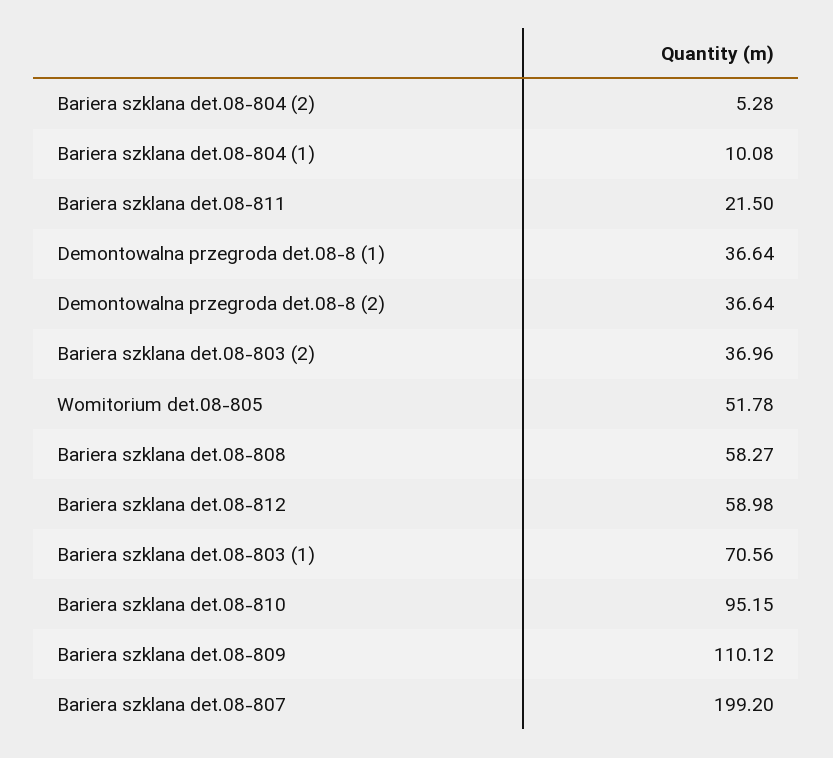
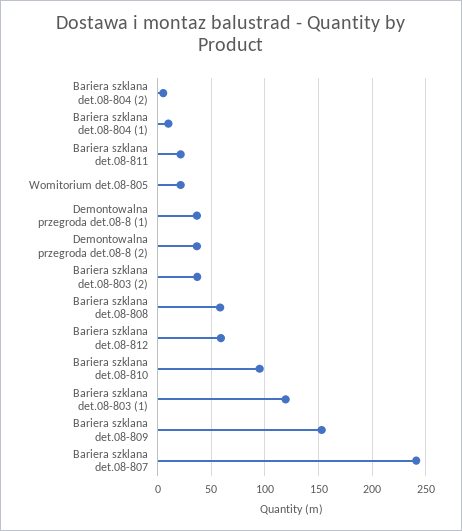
  {
    "Bariera szklana det.08-804 (2)": 5.28,
    "Bariera szklana det.08-804 (1)": 10.08,
    "Bariera szklana det.08-811": 21.5,
    "Demontowalna przegroda det.08-8 (1)": 36.64,
    "Demontowalna przegroda det.08-8 (2)": 36.64,
    "Bariera szklana det.08-803 (2)": 36.96,
-   "Womitorium det.08-805": 51.78,
+   "Womitorium det.08-805": 20,
    "Bariera szklana det.08-808": 58.27,
    "Bariera szklana det.08-812": 58.98,
-   "Bariera szklana det.08-803 (1)": 70.56,
+   "Bariera szklana det.08-803 (1)": 120,
    "Bariera szklana det.08-810": 95.15,
-   "Bariera szklana det.08-809": 110.12,
+   "Bariera szklana det.08-809": 150,
-   "Bariera szklana det.08-807": 199.2
+   "Bariera szklana det.08-807": 240
  }

